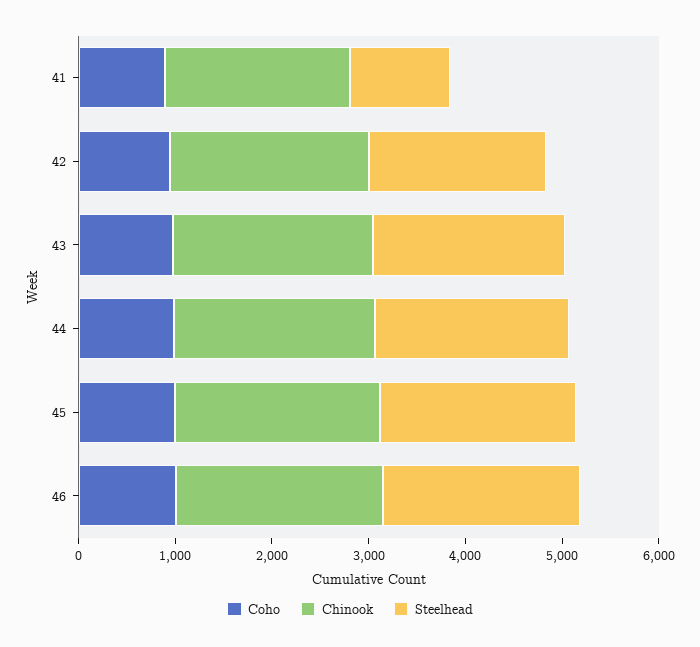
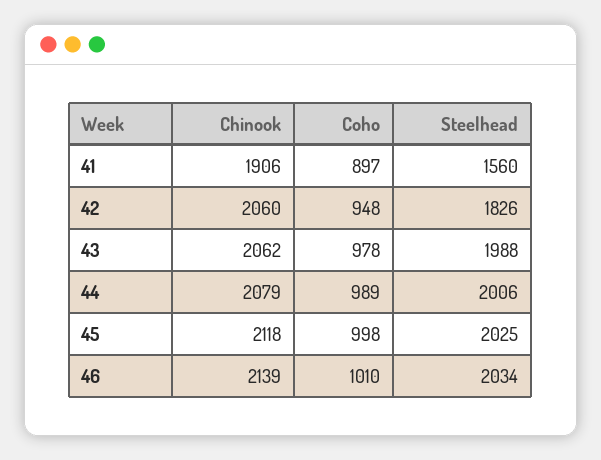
  {
    "Coho": {
      "41": 897,
      "42": 948,
      "43": 978,
      "44": 989,
      "45": 998,
      "46": 1010
    },
    "Chinook": {
      "41": 1906,
      "42": 2060,
      "43": 2062,
      "44": 2079,
      "45": 2118,
      "46": 2139
    },
    "Steelhead": {
-     "41": 1000,
+     "41": 1560,
      "42": 1826,
      "43": 1988,
      "44": 2006,
      "45": 2025,
      "46": 2034
    }
  }

